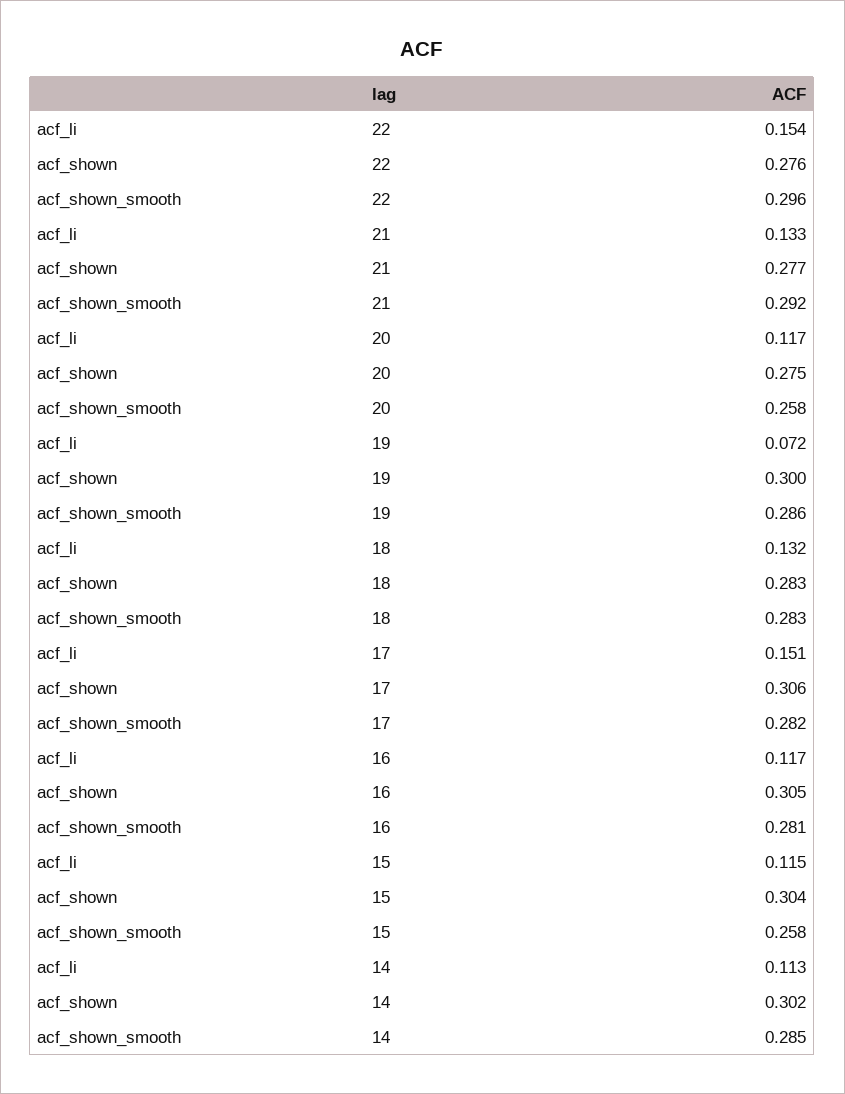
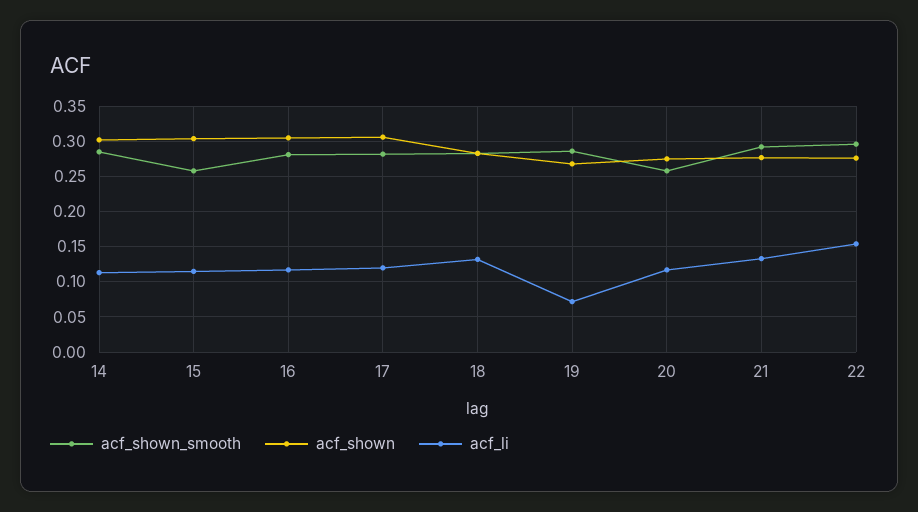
  {
    "acf_li": {
      "22": 0.154,
      "21": 0.133,
      "20": 0.117,
      "19": 0.072,
      "18": 0.132,
-     "17": 0.151,
+     "17": 0.12,
      "16": 0.117,
      "15": 0.115,
      "14": 0.113
    },
    "acf_shown": {
      "22": 0.276,
      "21": 0.277,
      "20": 0.275,
-     "19": 0.3,
+     "19": 0.27,
      "18": 0.283,
      "17": 0.306,
      "16": 0.305,
      "15": 0.304,
      "14": 0.302
    },
    "acf_shown_smooth": {
      "22": 0.296,
      "21": 0.292,
      "20": 0.258,
      "19": 0.286,
      "18": 0.283,
      "17": 0.282,
      "16": 0.281,
      "15": 0.258,
      "14": 0.285
    }
  }

